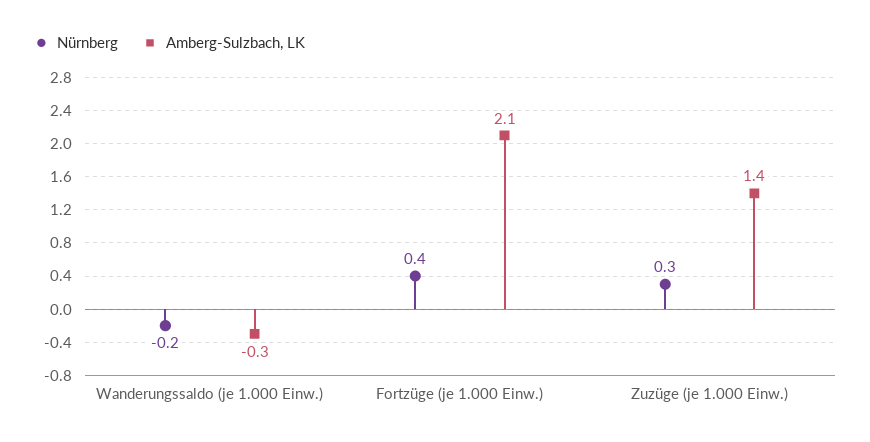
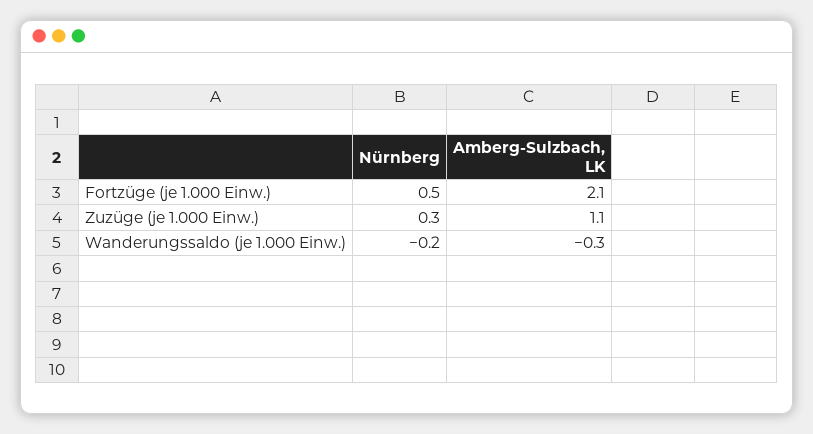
  {
    "Nürnberg": {
      "Wanderungssaldo (je 1.000 Einw.)": -0.2,
-     "Fortzüge (je 1.000 Einw.)": 0.4,
+     "Fortzüge (je 1.000 Einw.)": 0.5,
      "Zuzüge (je 1.000 Einw.)": 0.3
    },
    "Amberg-Sulzbach, LK": {
      "Wanderungssaldo (je 1.000 Einw.)": -0.3,
      "Fortzüge (je 1.000 Einw.)": 2.1,
-     "Zuzüge (je 1.000 Einw.)": 1.4
+     "Zuzüge (je 1.000 Einw.)": 1.1
    }
  }

